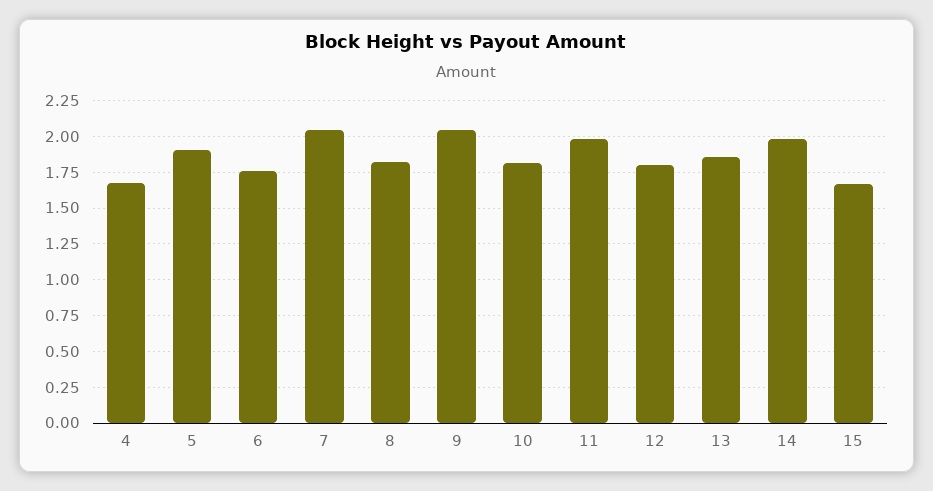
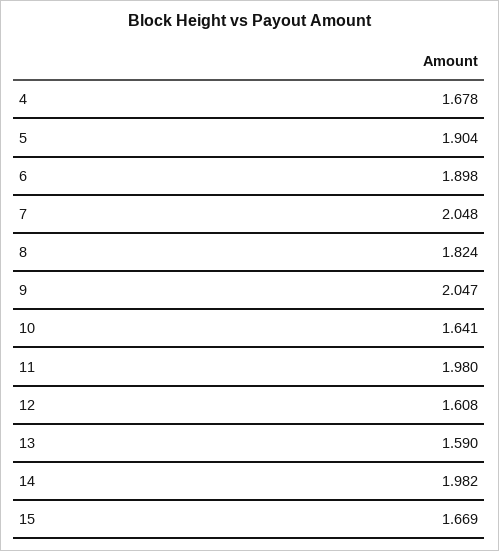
  {
    "4": 1.678,
    "5": 1.904,
-   "6": 1.75,
+   "6": 1.898,
    "7": 2.048,
    "8": 1.824,
    "9": 2.047,
-   "10": 1.8,
+   "10": 1.641,
    "11": 1.98,
-   "12": 1.8,
+   "12": 1.608,
-   "13": 1.85,
+   "13": 1.59,
    "14": 1.982,
    "15": 1.669
  }

